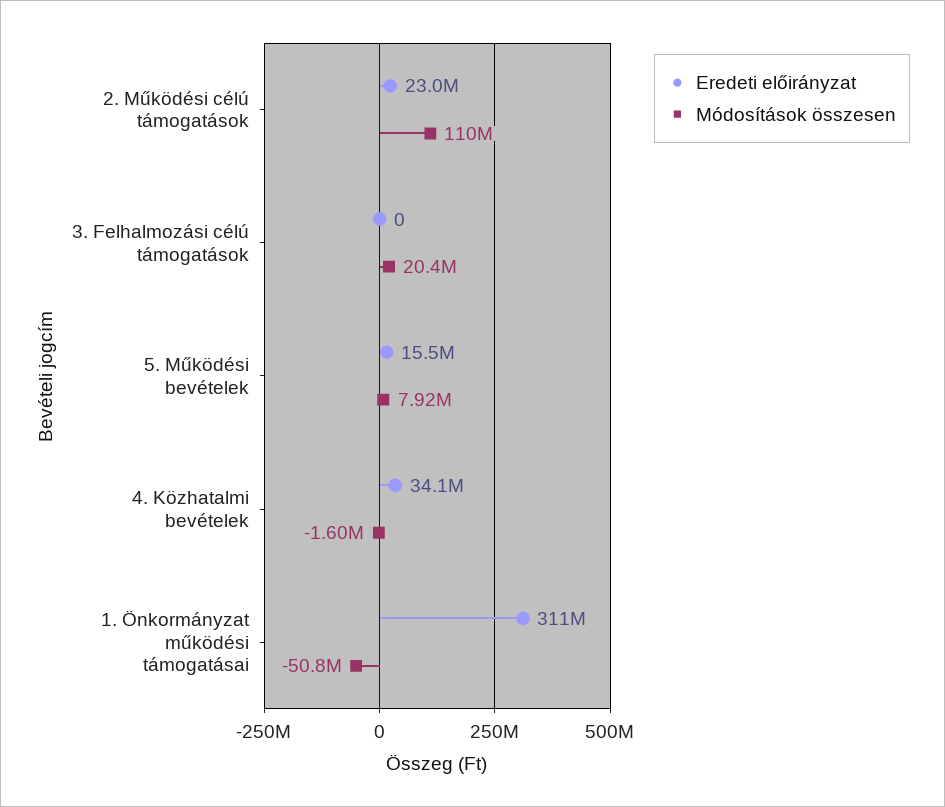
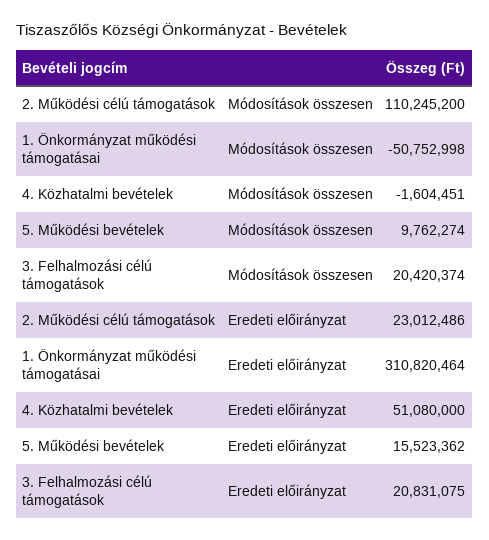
  {
    "Eredeti előirányzat": {
      "2. Működési célú támogatások": 23012486,
-     "3. Felhalmozási célú támogatások": 0,
+     "3. Felhalmozási célú támogatások": 20831075,
      "5. Működési bevételek": 15523362,
-     "4. Közhatalmi bevételek": 34100000,
+     "4. Közhatalmi bevételek": 51080000,
      "1. Önkormányzat működési támogatásai": 310820464
    },
    "Módosítások összesen": {
      "2. Működési célú támogatások": 110245200,
      "3. Felhalmozási célú támogatások": 20420374,
-     "5. Működési bevételek": 7920000,
+     "5. Működési bevételek": 9762274,
      "4. Közhatalmi bevételek": -1604451,
      "1. Önkormányzat működési támogatásai": -50752998
    }
  }

